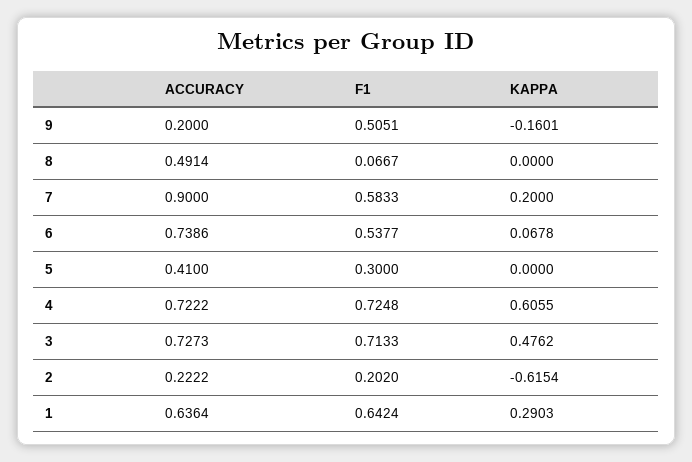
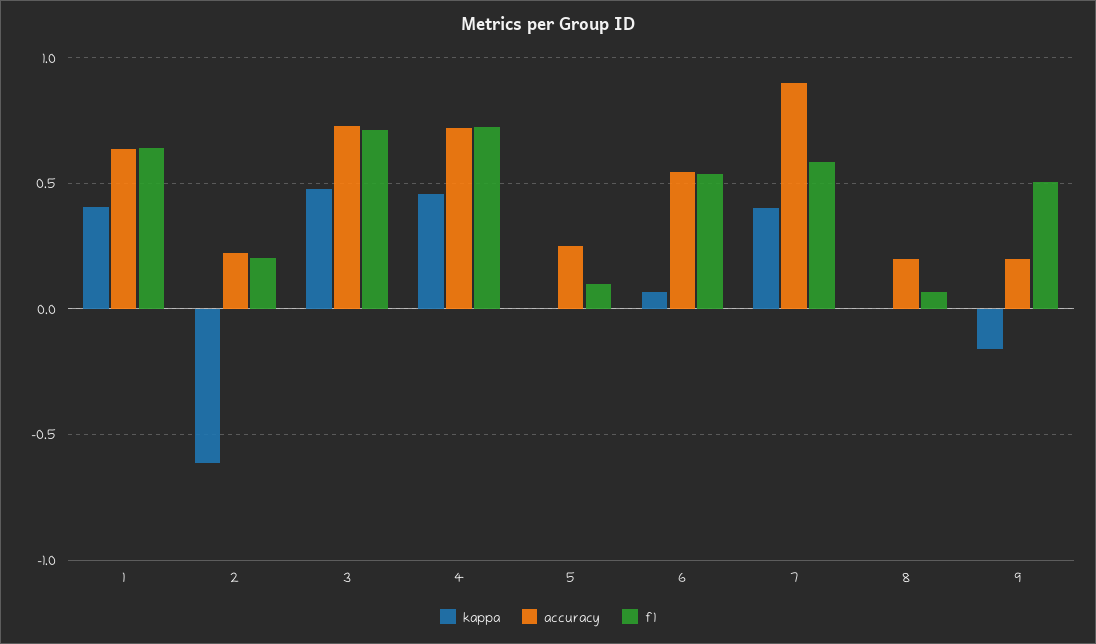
  {
    "ACCURACY": {
      "9": 0.2,
-     "8": 0.4914,
+     "8": 0.2,
      "7": 0.9,
-     "6": 0.7386,
+     "6": 0.55,
-     "5": 0.41,
+     "5": 0.25,
      "4": 0.7222,
      "3": 0.7273,
      "2": 0.2222,
      "1": 0.6364
    },
    "F1": {
      "9": 0.5051,
      "8": 0.0667,
      "7": 0.5833,
      "6": 0.5377,
-     "5": 0.3,
+     "5": 0.1,
      "4": 0.7248,
      "3": 0.7133,
      "2": 0.202,
      "1": 0.6424
    },
    "KAPPA": {
      "9": -0.1601,
      "8": 0,
-     "7": 0.2,
+     "7": 0.4,
      "6": 0.0678,
      "5": 0,
-     "4": 0.6055,
+     "4": 0.45,
      "3": 0.4762,
      "2": -0.6154,
-     "1": 0.2903
+     "1": 0.4
    }
  }

